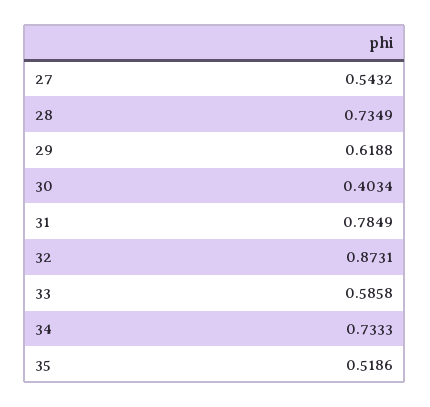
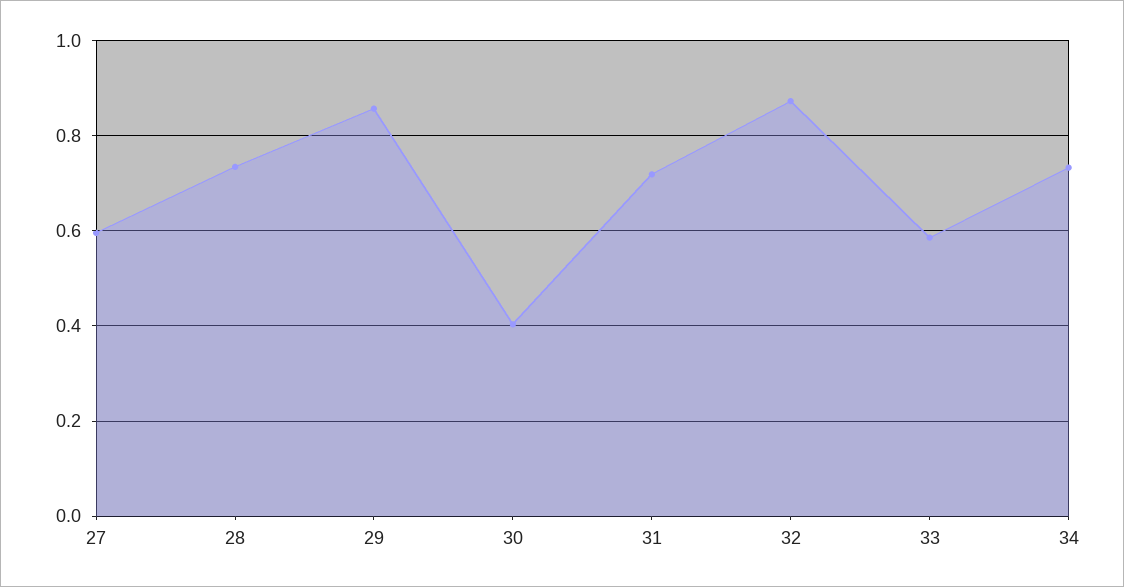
  {
-   "27": 0.5432,
+   "27": 0.6,
    "28": 0.7349,
-   "29": 0.6188,
+   "29": 0.86,
    "30": 0.4034,
-   "31": 0.7849,
+   "31": 0.72,
    "32": 0.8731,
    "33": 0.5858,
-   "34": 0.7333,
+   "34": 0.7333
-   "35": 0.5186
  }

